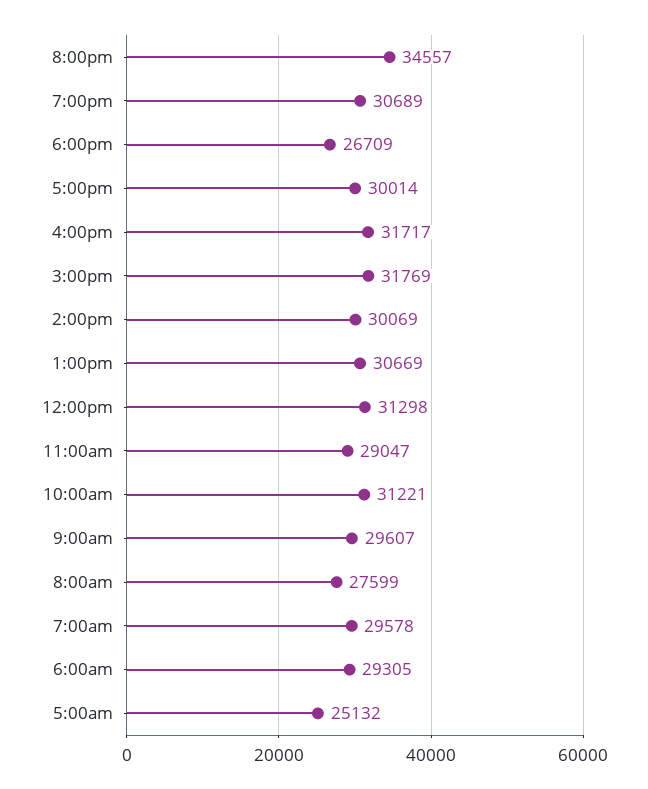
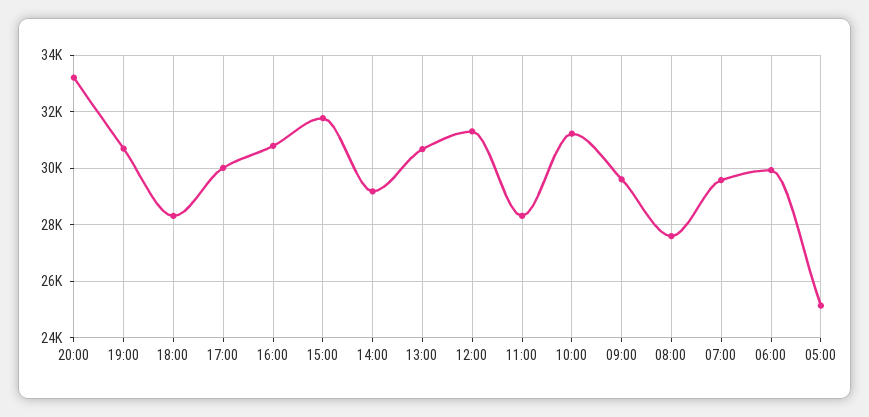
  {
-   "8:00pm": 34557,
+   "8:00pm": 33250,
    "7:00pm": 30689,
-   "6:00pm": 26709,
+   "6:00pm": 28250,
    "5:00pm": 30014,
-   "4:00pm": 31717,
+   "4:00pm": 30750,
    "3:00pm": 31769,
-   "2:00pm": 30069,
+   "2:00pm": 29250,
    "1:00pm": 30669,
    "12:00pm": 31298,
-   "11:00am": 29047,
+   "11:00am": 28250,
    "10:00am": 31221,
    "9:00am": 29607,
    "8:00am": 27599,
    "7:00am": 29578,
-   "6:00am": 29305,
+   "6:00am": 30000,
    "5:00am": 25132
  }

